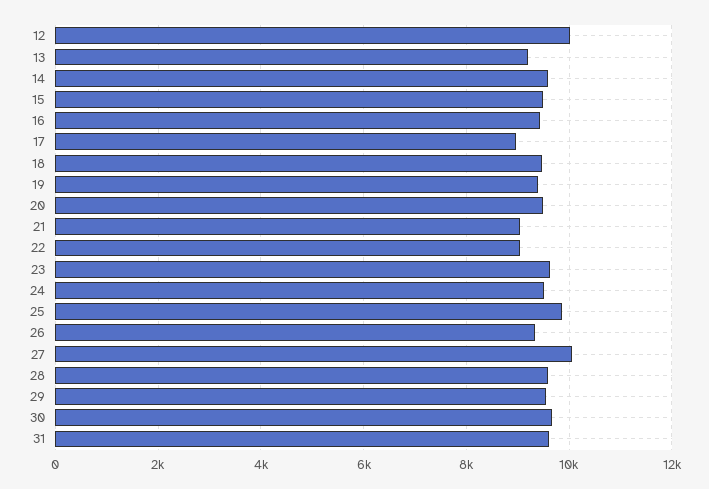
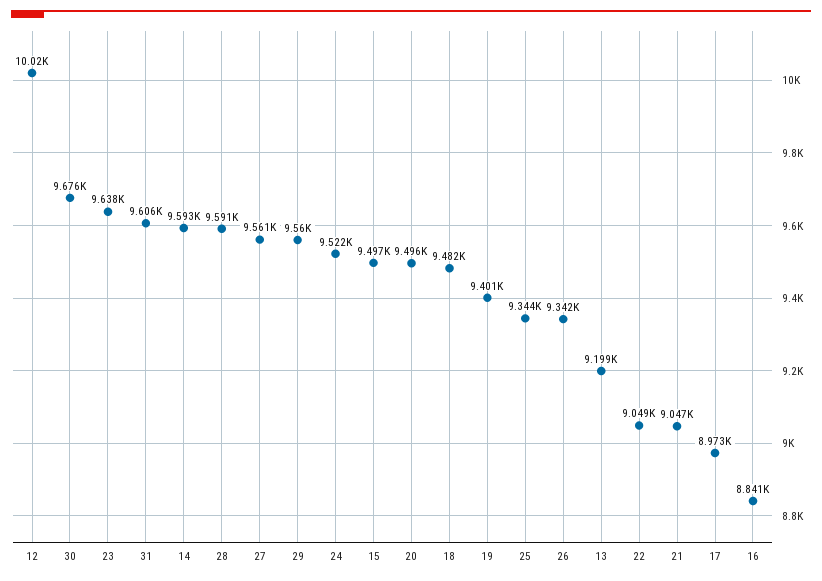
  {
    "12": 10020,
    "13": 9199,
    "14": 9593,
    "15": 9497,
-   "16": 9400,
+   "16": 8841,
    "17": 8973,
    "18": 9482,
    "19": 9401,
    "20": 9496,
    "21": 9047,
    "22": 9049,
    "23": 9638,
    "24": 9522,
-   "25": 9800,
+   "25": 9344,
    "26": 9342,
-   "27": 10000,
+   "27": 9561,
    "28": 9591,
    "29": 9560,
    "30": 9676,
    "31": 9606
  }

